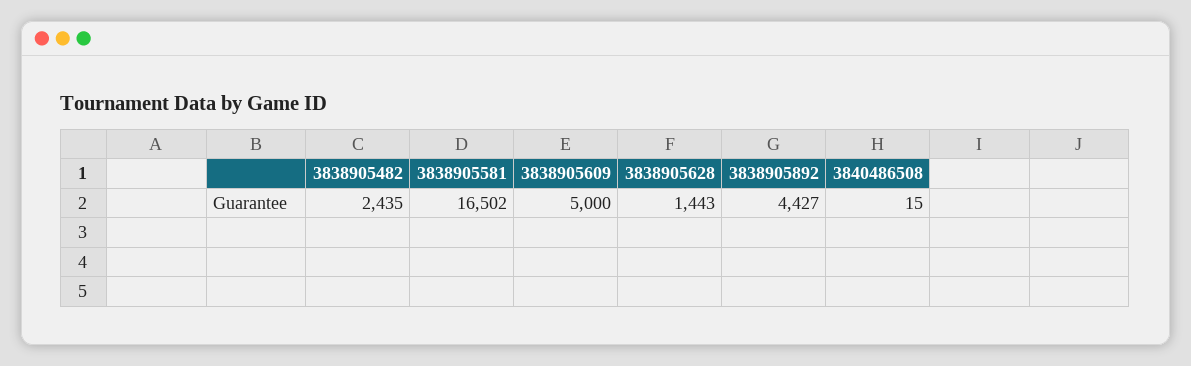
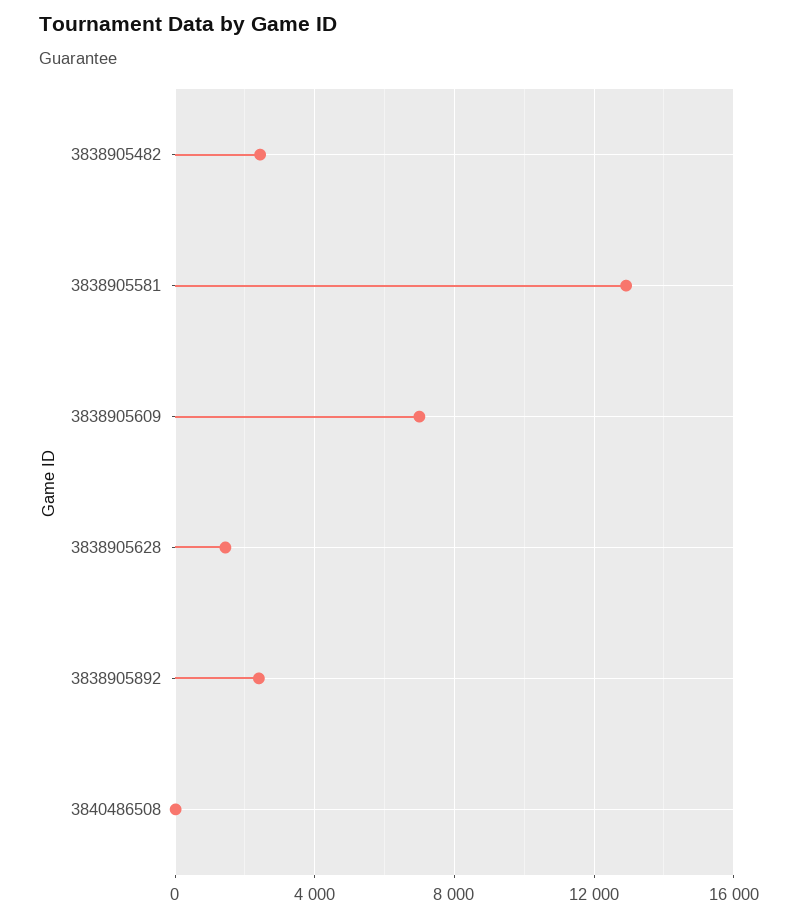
  {
    "3838905482": 2435,
-   "3838905581": 16502,
+   "3838905581": 13000,
-   "3838905609": 5000,
+   "3838905609": 7000,
    "3838905628": 1443,
-   "3838905892": 4427,
+   "3838905892": 2500,
    "3840486508": 15
  }

